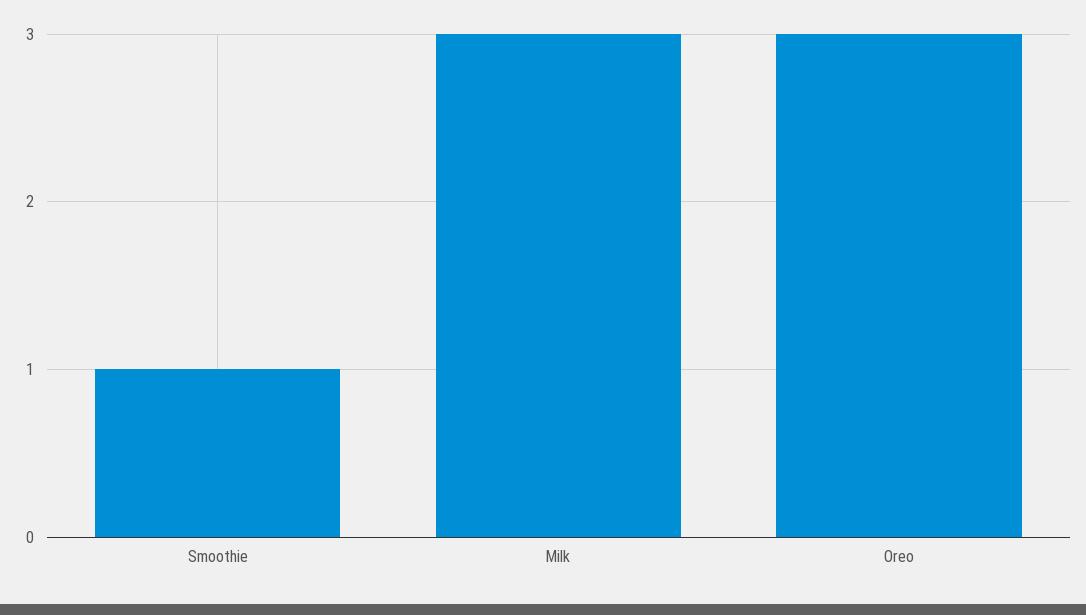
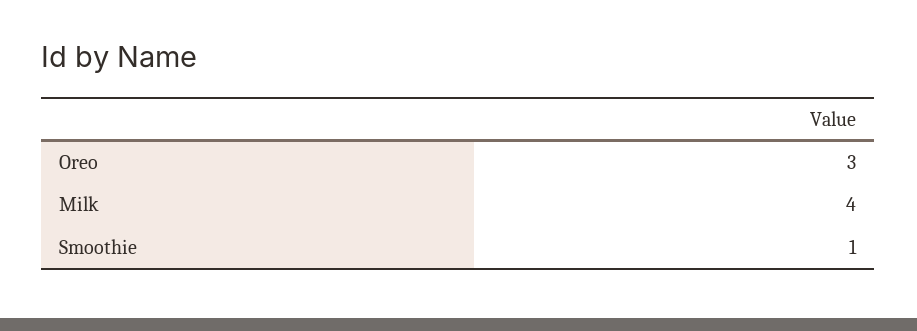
  {
    "Smoothie": 1,
-   "Milk": 3,
+   "Milk": 4,
    "Oreo": 3
  }

